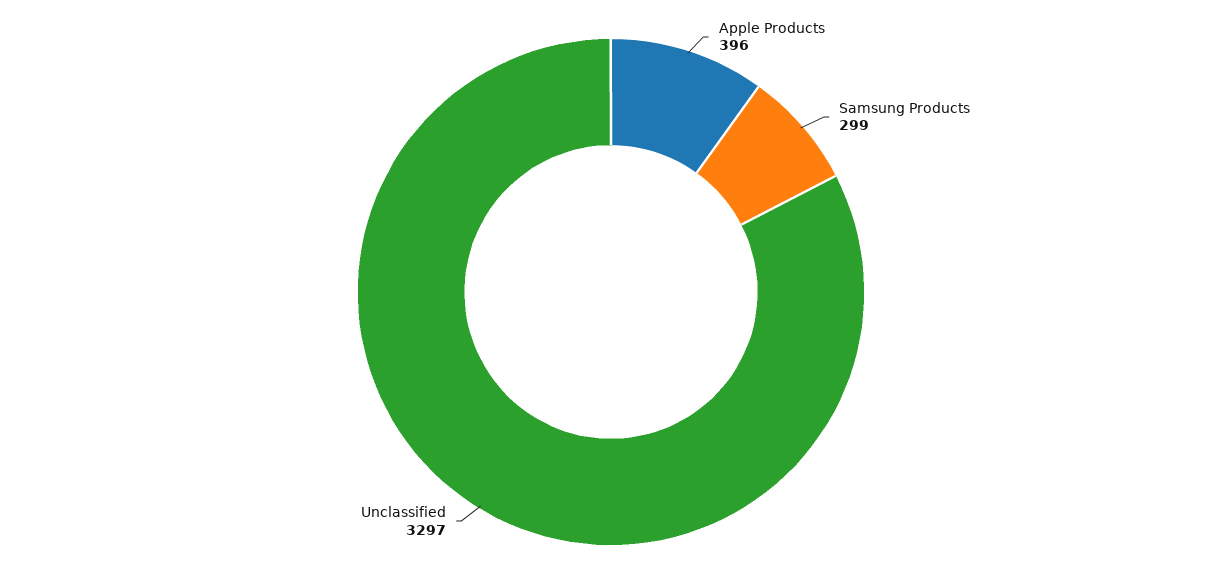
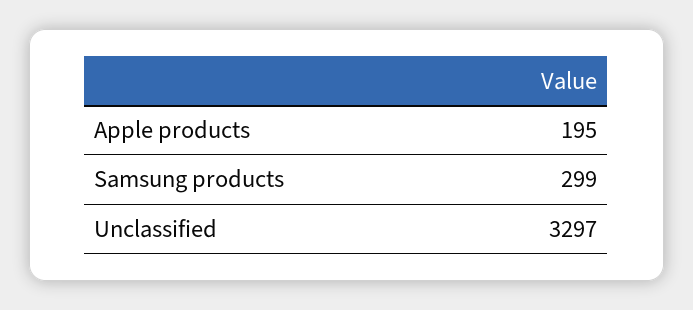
  {
-   "Apple Products": 396,
+   "Apple Products": 195,
    "Samsung Products": 299,
    "Unclassified": 3297
  }

